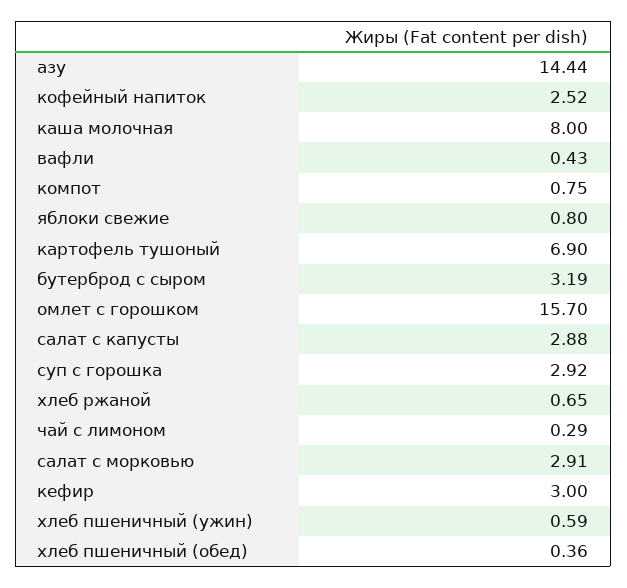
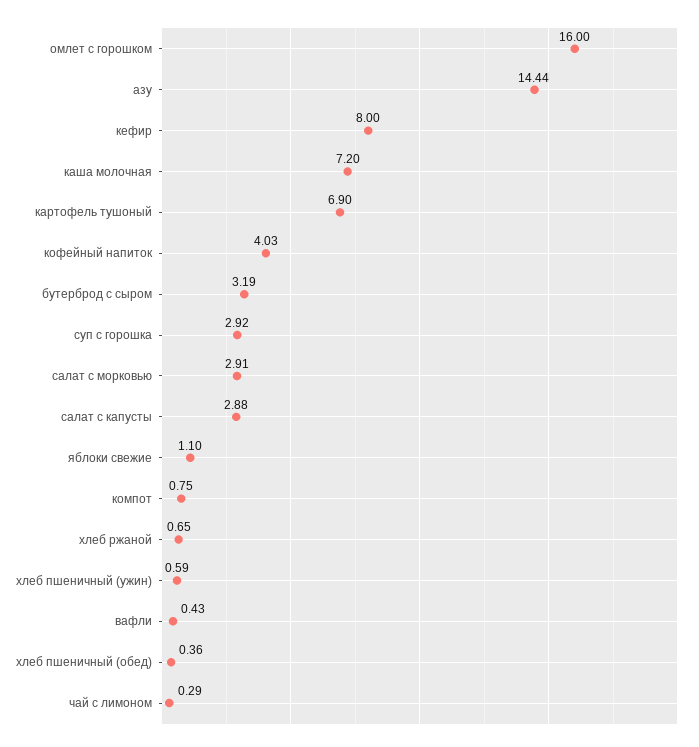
  {
    "азу": 14.44,
-   "кофейный напиток": 2.52,
+   "кофейный напиток": 4.03,
-   "каша молочная": 8,
+   "каша молочная": 7.2,
    "вафли": 0.43,
    "компот": 0.75,
-   "яблоки свежие": 0.8,
+   "яблоки свежие": 1.1,
    "картофель тушоный": 6.9,
    "бутерброд с сыром": 3.19,
-   "омлет с горошком": 15.7,
+   "омлет с горошком": 16,
    "салат с капусты": 2.88,
    "суп с горошка": 2.92,
    "хлеб ржаной": 0.65,
    "чай с лимоном": 0.29,
    "салат с морковью": 2.91,
-   "кефир": 3,
+   "кефир": 8,
    "хлеб пшеничный (ужин)": 0.59,
    "хлеб пшеничный (обед)": 0.36
  }

